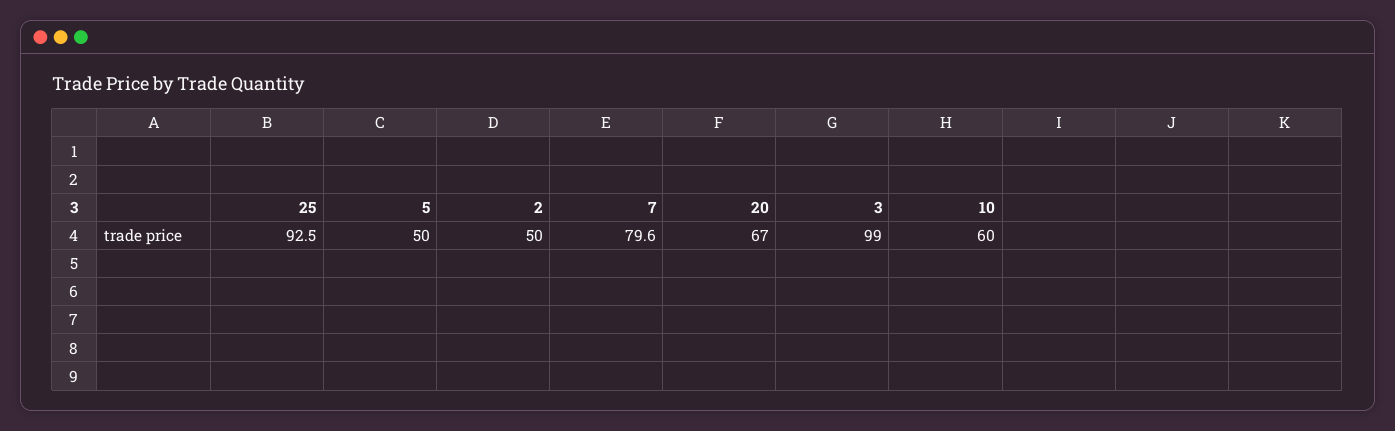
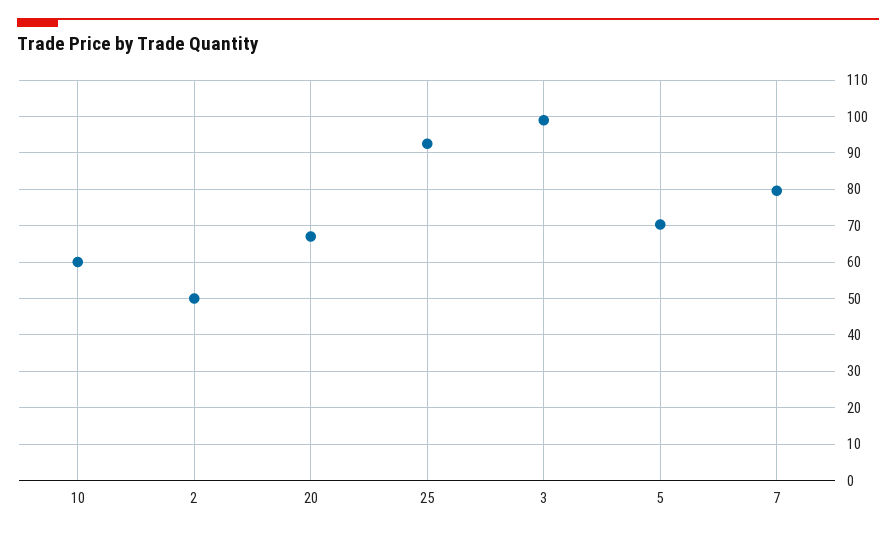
  {
    "25": 92.5,
-   "5": 50,
+   "5": 70,
    "2": 50,
    "7": 79.6,
    "20": 67,
    "3": 99,
    "10": 60
  }

